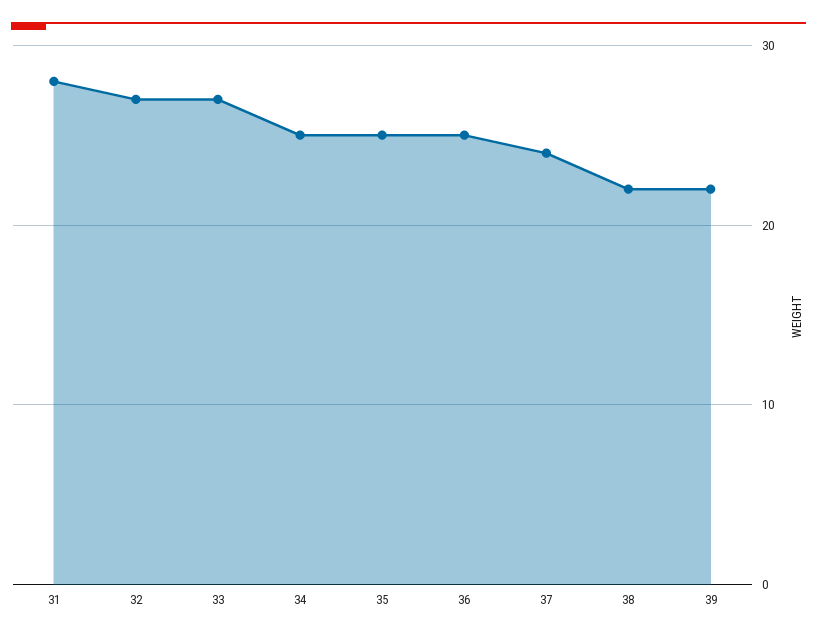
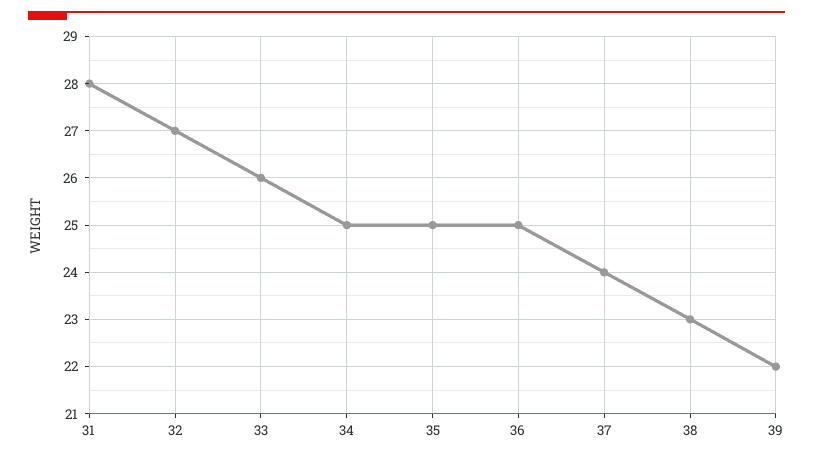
  {
    "31": 28,
    "32": 27,
-   "33": 27,
+   "33": 26,
    "34": 25,
    "35": 25,
    "36": 25,
    "37": 24,
-   "38": 22,
+   "38": 23,
    "39": 22
  }

